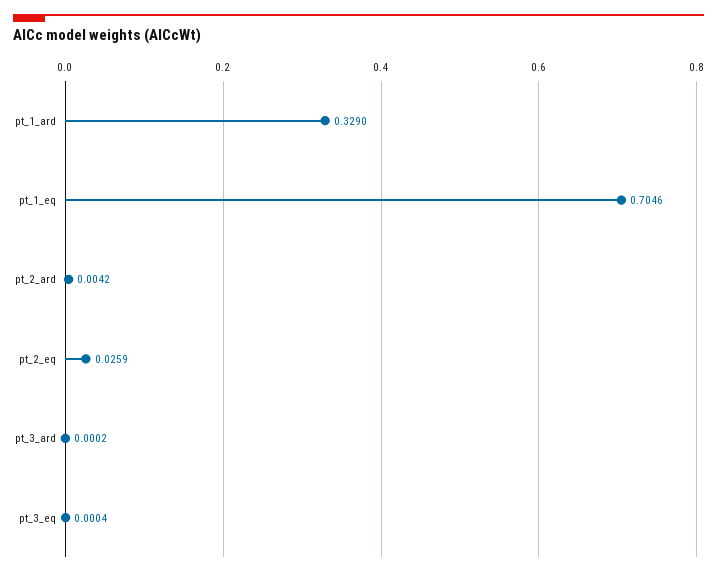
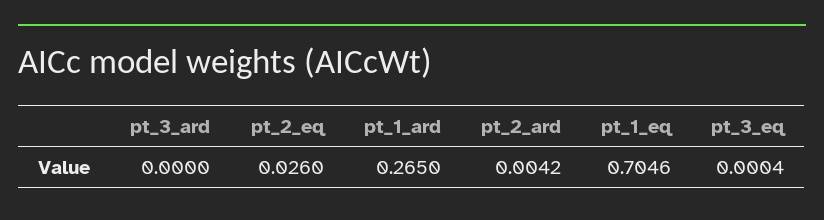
  {
-   "pt_1_ard": 0.329,
+   "pt_1_ard": 0.265,
    "pt_1_eq": 0.7046,
    "pt_2_ard": 0.0042,
-   "pt_2_eq": 0.0259,
+   "pt_2_eq": 0.026,
-   "pt_3_ard": 0.0002,
+   "pt_3_ard": 0,
    "pt_3_eq": 0.0004
  }

